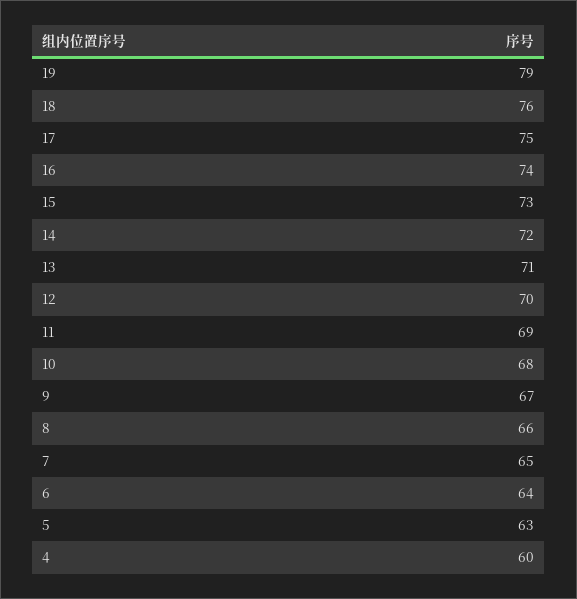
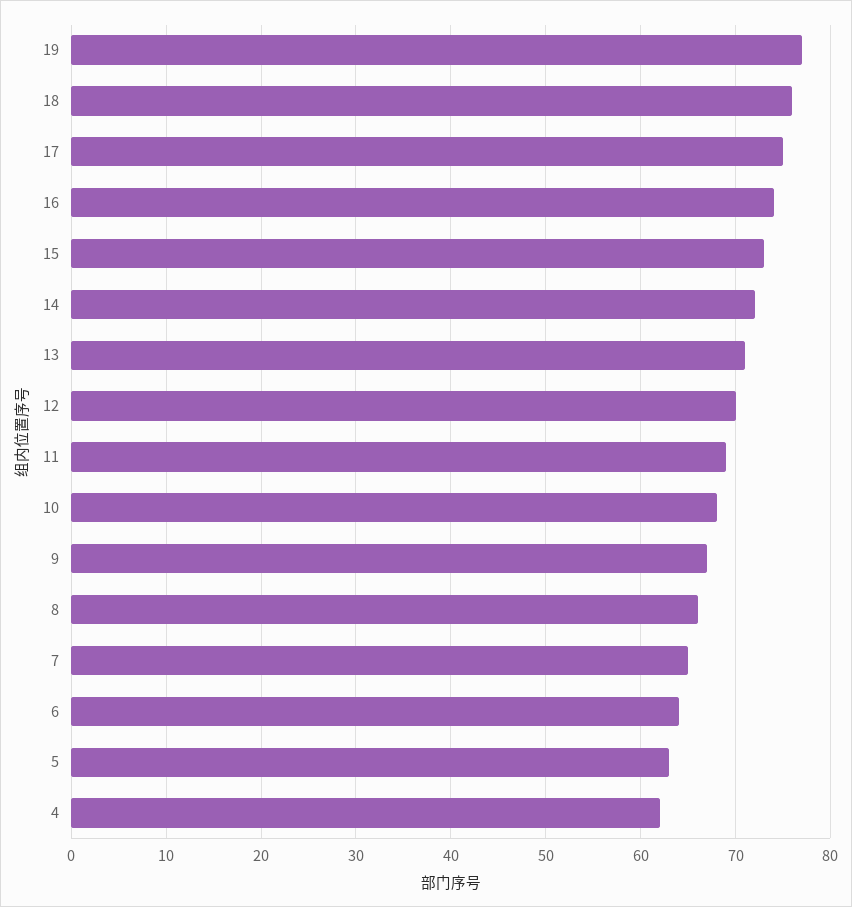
  {
-   "19": 79,
+   "19": 77,
    "18": 76,
    "17": 75,
    "16": 74,
    "15": 73,
    "14": 72,
    "13": 71,
    "12": 70,
    "11": 69,
    "10": 68,
    "9": 67,
    "8": 66,
    "7": 65,
    "6": 64,
    "5": 63,
-   "4": 60
+   "4": 62
  }

